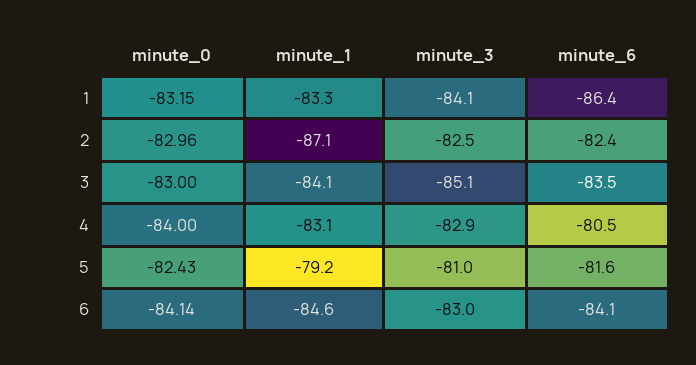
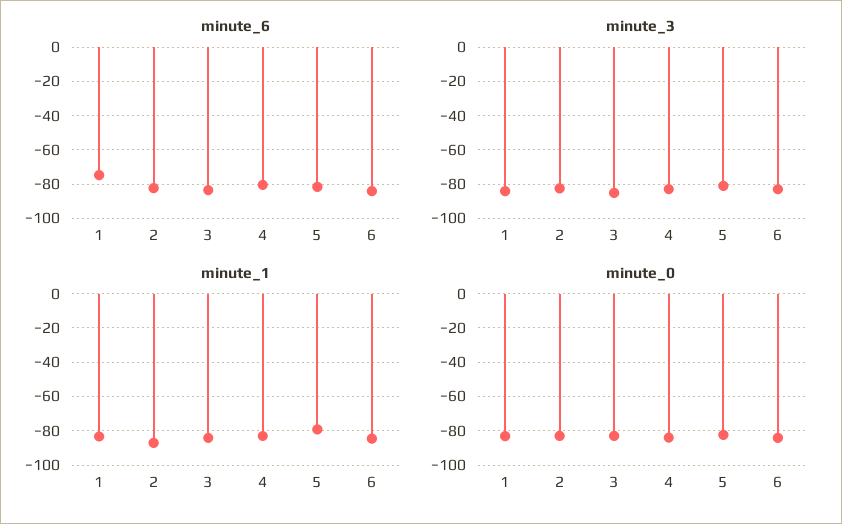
  {
    "minute_0": {
      "1": -83.15,
      "2": -82.96,
      "3": -83,
      "4": -84,
      "5": -82.43,
      "6": -84.14
    },
    "minute_1": {
      "1": -83.3,
      "2": -87.1,
      "3": -84.1,
      "4": -83.1,
      "5": -79.2,
      "6": -84.6
    },
    "minute_3": {
      "1": -84.1,
      "2": -82.5,
      "3": -85.1,
      "4": -82.9,
      "5": -81,
      "6": -83
    },
    "minute_6": {
-     "1": -86.4,
+     "1": -75,
      "2": -82.4,
      "3": -83.5,
      "4": -80.5,
      "5": -81.6,
      "6": -84.1
    }
  }

